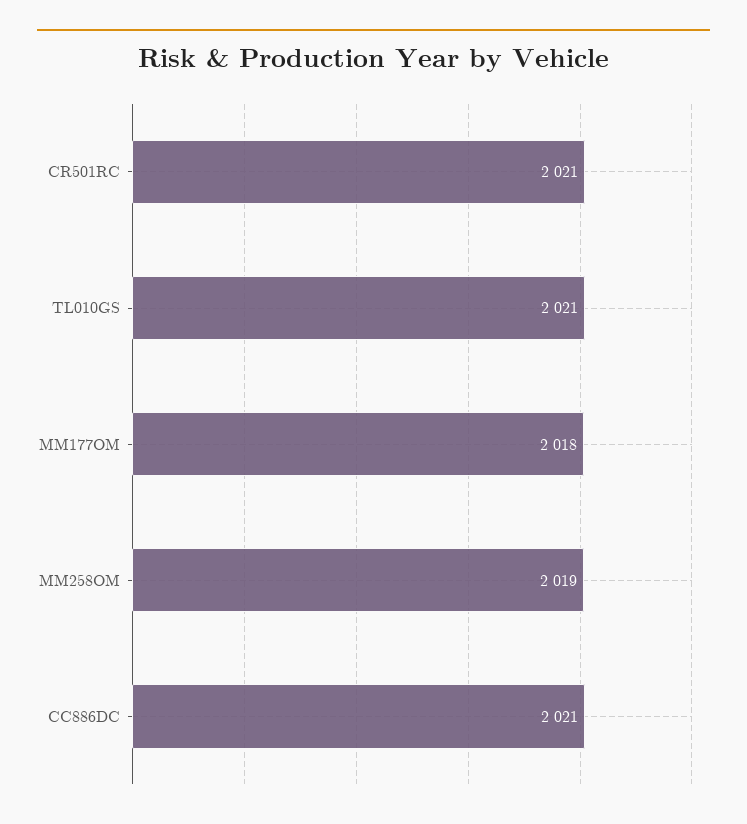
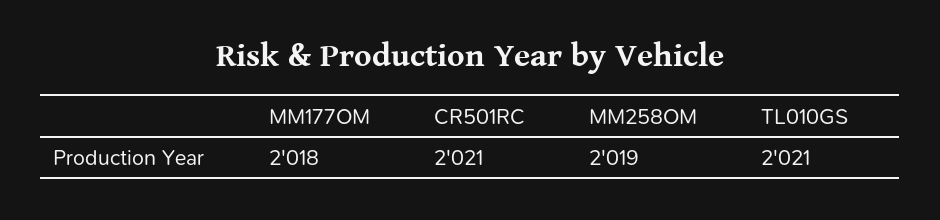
  {
    "CR501RC": 2021,
    "TL010GS": 2021,
    "MM177OM": 2018,
-   "MM258OM": 2019,
+   "MM258OM": 2019
-   "CC886DC": 2021
  }

